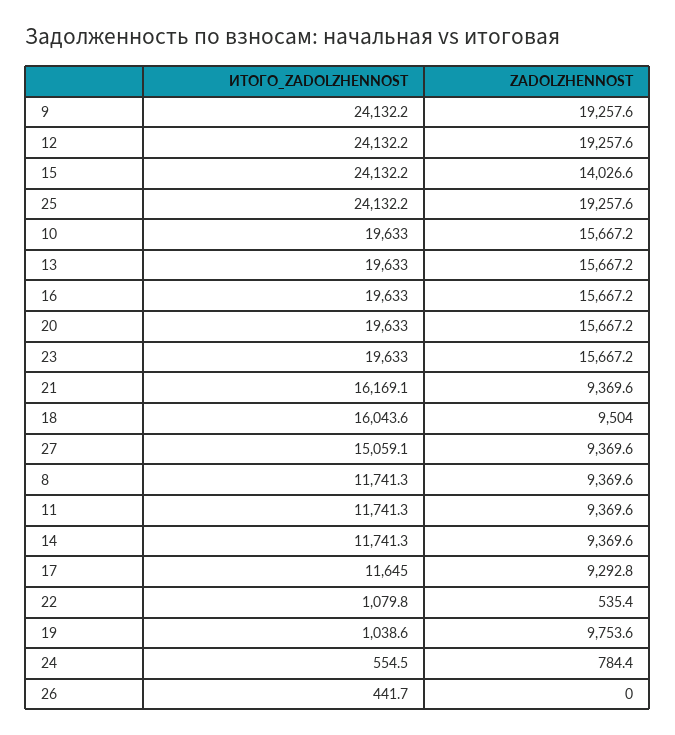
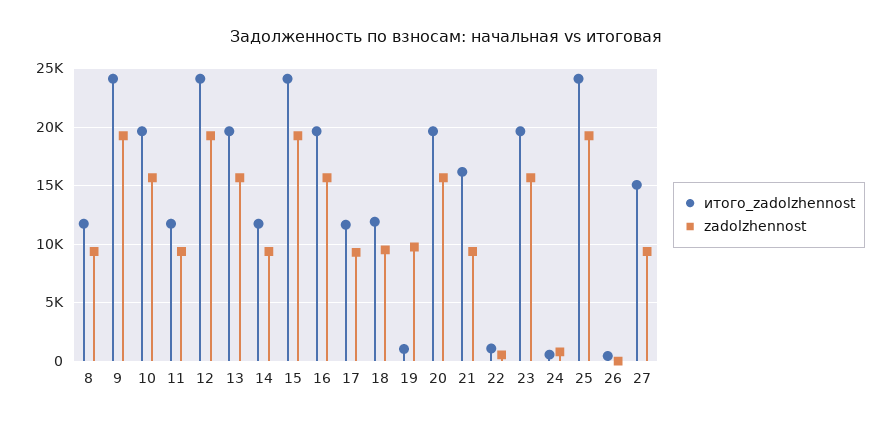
  {
    "ИТОГО_ZADOLZHENNOST": {
      "9": 24132.2,
      "12": 24132.2,
      "15": 24132.2,
      "25": 24132.2,
      "10": 19633,
      "13": 19633,
      "16": 19633,
      "20": 19633,
      "23": 19633,
      "21": 16169.1,
-     "18": 16043.6,
+     "18": 12000,
      "27": 15059.1,
      "8": 11741.3,
      "11": 11741.3,
      "14": 11741.3,
      "17": 11645,
      "22": 1079.8,
      "19": 1038.6,
      "24": 554.5,
      "26": 441.7
    },
    "ZADOLZHENNOST": {
      "9": 19257.6,
      "12": 19257.6,
-     "15": 14026.6,
+     "15": 19000,
      "25": 19257.6,
      "10": 15667.2,
      "13": 15667.2,
      "16": 15667.2,
      "20": 15667.2,
      "23": 15667.2,
      "21": 9369.6,
      "18": 9504,
      "27": 9369.6,
      "8": 9369.6,
      "11": 9369.6,
      "14": 9369.6,
      "17": 9292.8,
      "22": 535.4,
      "19": 9753.6,
      "24": 784.4,
      "26": 0
    }
  }

